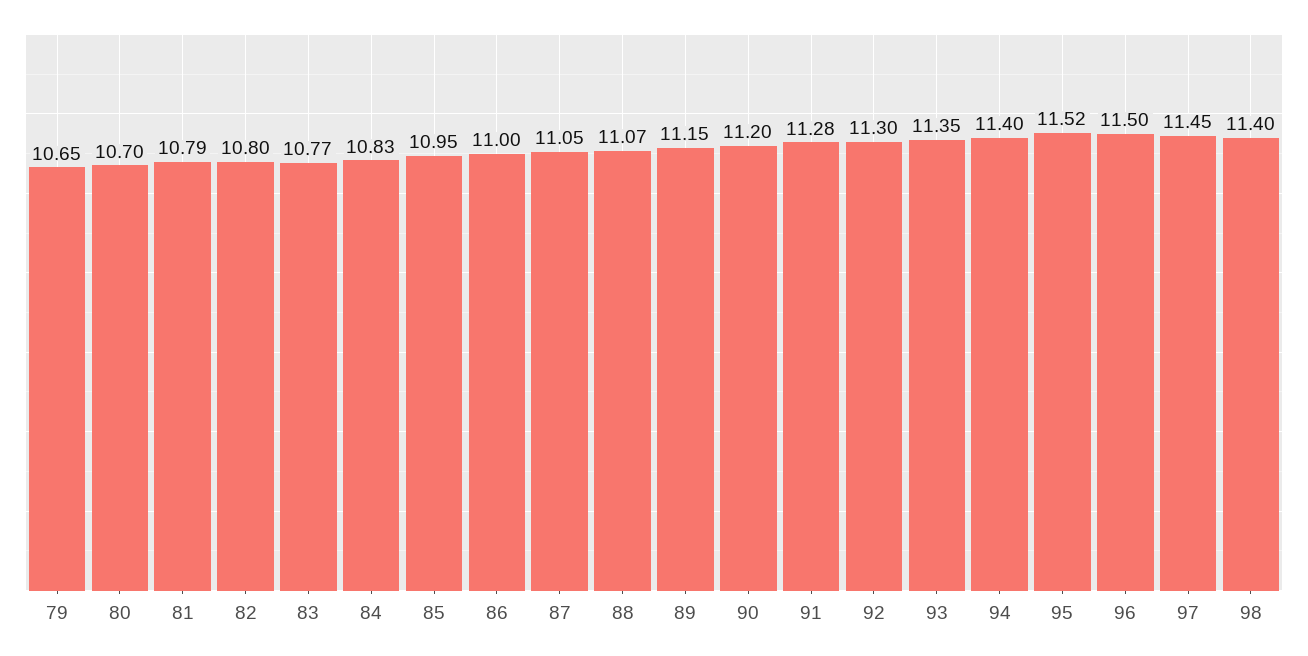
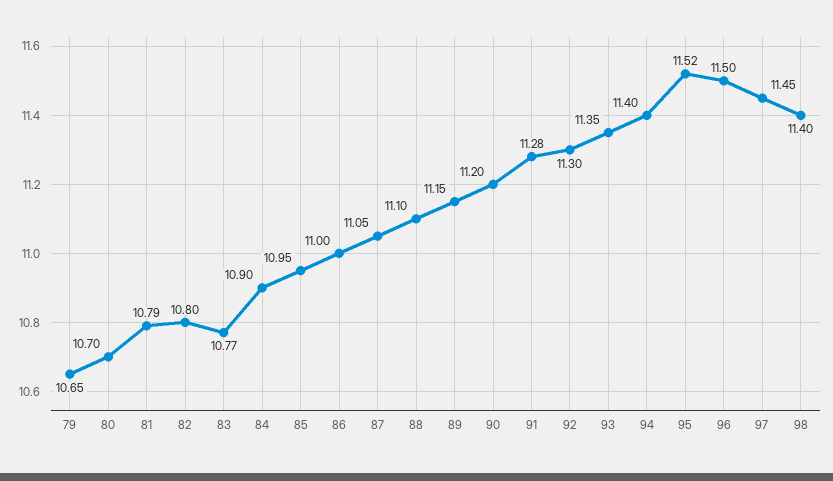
  {
    "79": 10.65,
    "80": 10.7,
    "81": 10.79,
    "82": 10.8,
    "83": 10.77,
-   "84": 10.83,
+   "84": 10.9,
    "85": 10.95,
    "86": 11,
    "87": 11.05,
-   "88": 11.07,
+   "88": 11.1,
    "89": 11.15,
    "90": 11.2,
    "91": 11.28,
    "92": 11.3,
    "93": 11.35,
    "94": 11.4,
    "95": 11.52,
    "96": 11.5,
    "97": 11.45,
    "98": 11.4
  }

